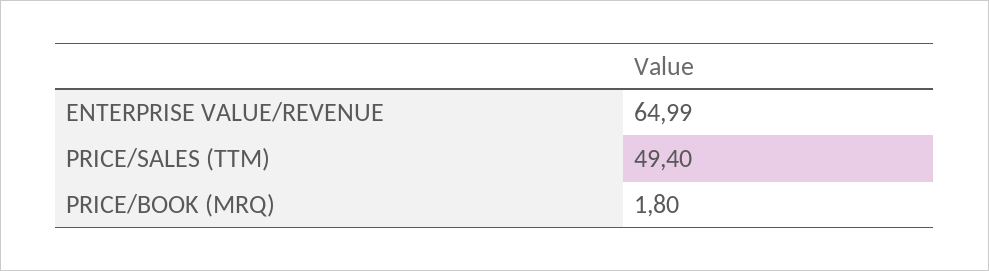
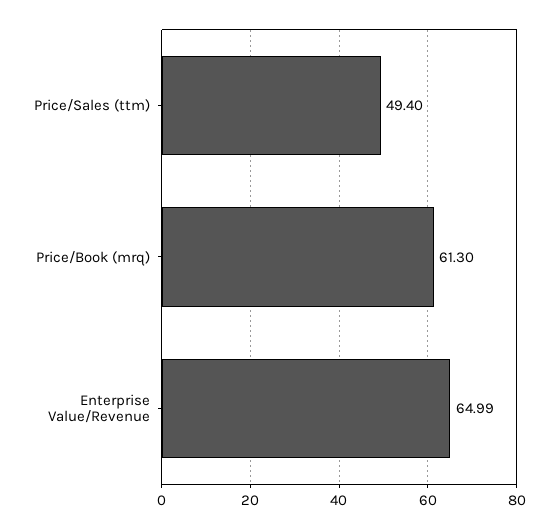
  {
    "ENTERPRISE VALUE/REVENUE": 64.99,
    "PRICE/SALES (TTM)": 49.4,
-   "PRICE/BOOK (MRQ)": 1.8
+   "PRICE/BOOK (MRQ)": 61.3
  }

